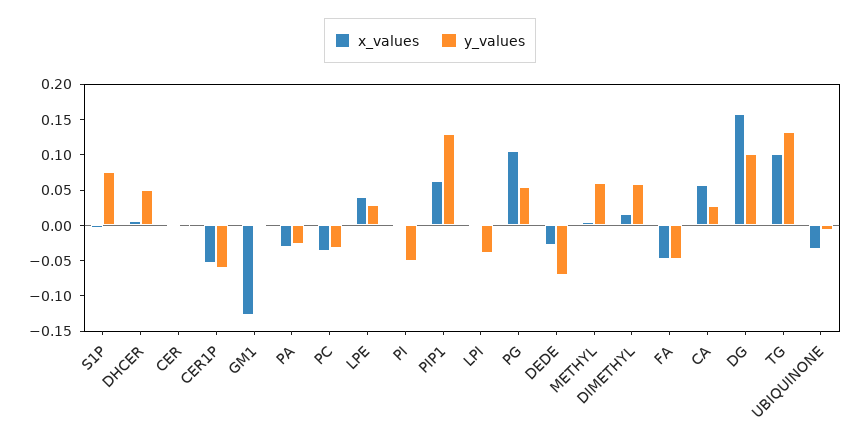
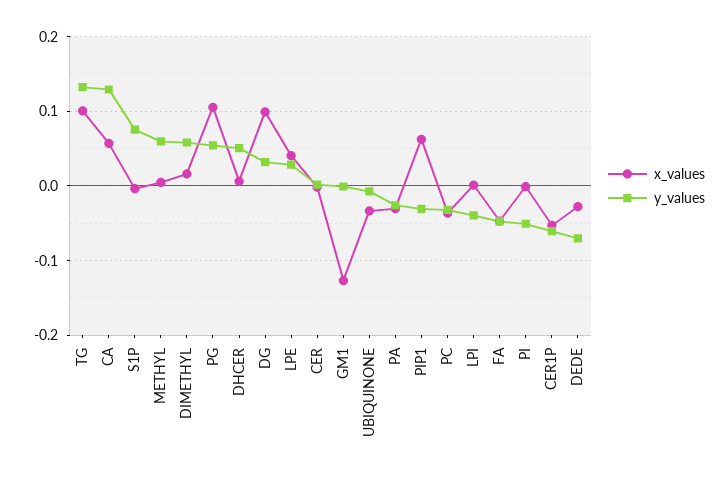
  {
    "x_values": {
      "S1P": 0,
      "DHCER": 0.01,
      "CER": 0,
      "CER1P": -0.05,
      "GM1": -0.13,
      "PA": -0.03,
      "PC": -0.04,
      "LPE": 0.04,
      "PI": 0,
      "PIP1": 0.06,
      "LPI": 0,
      "PG": 0.11,
      "DEDE": -0.03,
      "METHYL": 0,
      "DIMETHYL": 0.02,
      "FA": -0.05,
      "CA": 0.06,
-     "DG": 0.15,
+     "DG": 0.1,
      "TG": 0.1,
      "UBIQUINONE": -0.03
    },
    "y_values": {
      "S1P": 0.08,
      "DHCER": 0.05,
      "CER": 0,
      "CER1P": -0.06,
      "GM1": 0,
      "PA": -0.03,
      "PC": -0.03,
      "LPE": 0.03,
      "PI": -0.05,
-     "PIP1": 0.125,
+     "PIP1": -0.03,
      "LPI": -0.04,
      "PG": 0.05,
      "DEDE": -0.07,
      "METHYL": 0.06,
      "DIMETHYL": 0.06,
      "FA": -0.05,
-     "CA": 0.025,
+     "CA": 0.13,
-     "DG": 0.1,
+     "DG": 0.03,
      "TG": 0.13,
      "UBIQUINONE": -0.01
    }
  }

